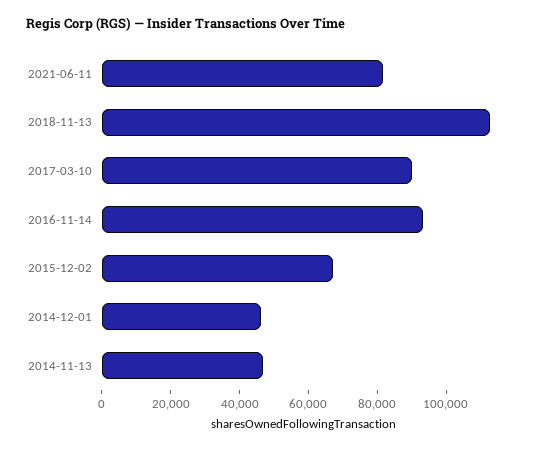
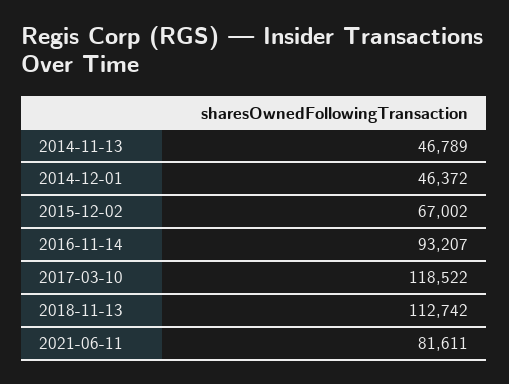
  {
    "2021-06-11": 81611,
    "2018-11-13": 112742,
-   "2017-03-10": 90000,
+   "2017-03-10": 118522,
    "2016-11-14": 93207,
    "2015-12-02": 67002,
    "2014-12-01": 46372,
    "2014-11-13": 46789
  }

